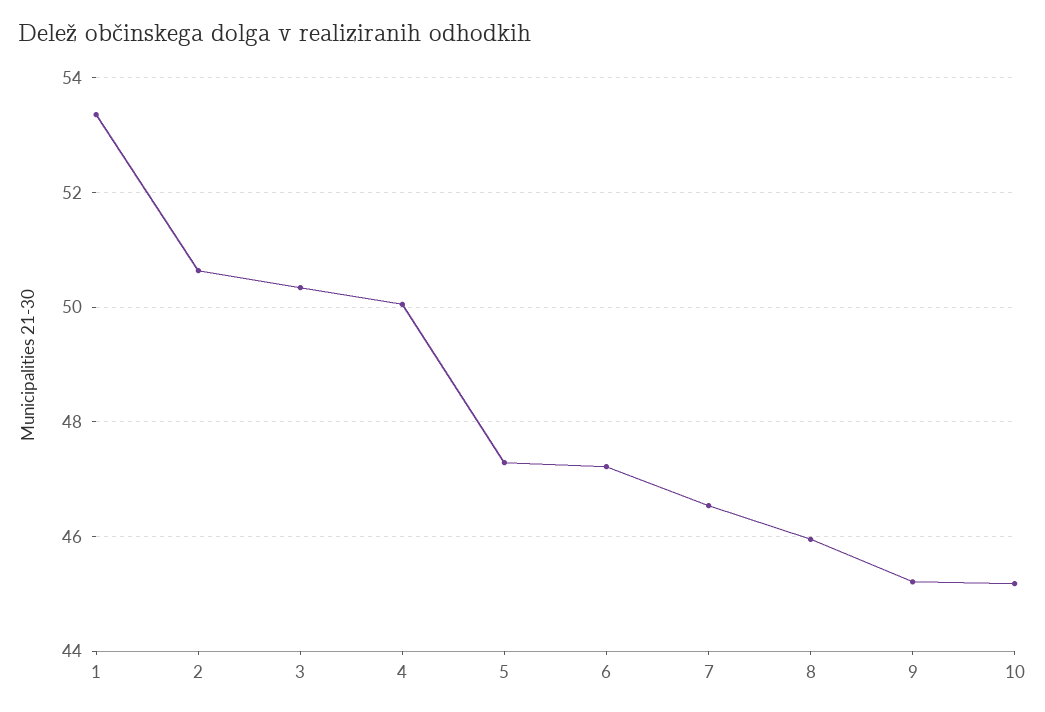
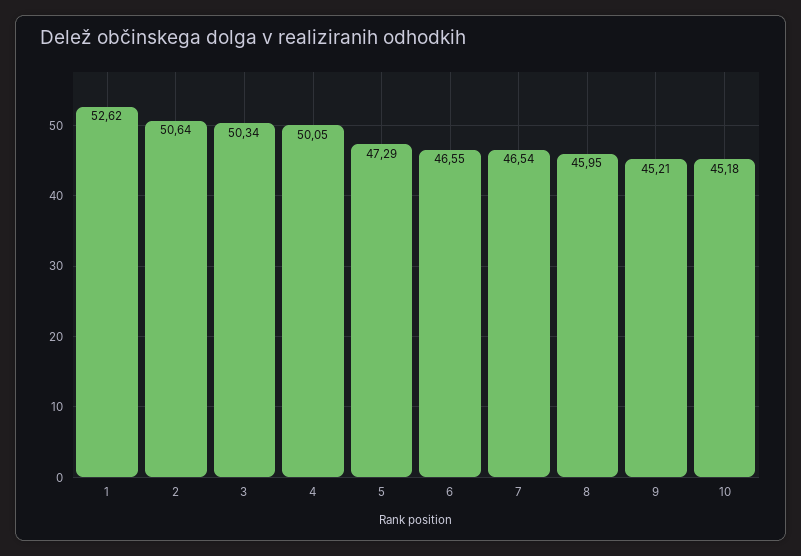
  {
-   "1": 53.4,
+   "1": 52.62,
    "2": 50.64,
    "3": 50.34,
    "4": 50.05,
    "5": 47.29,
-   "6": 47.2,
+   "6": 46.55,
    "7": 46.54,
    "8": 45.95,
    "9": 45.21,
    "10": 45.18
  }

